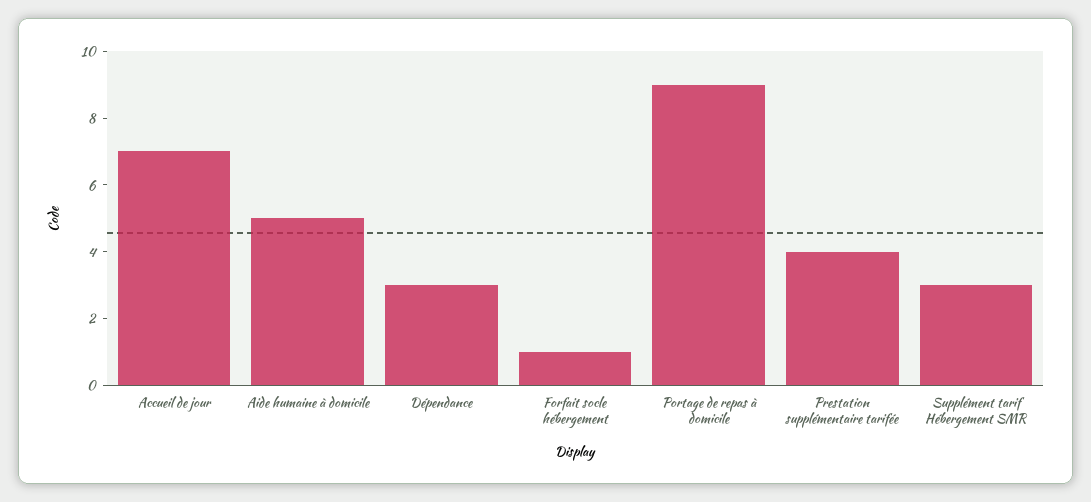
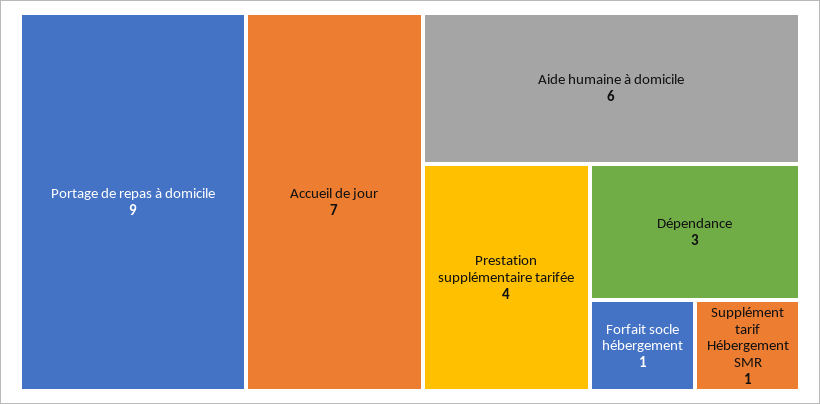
  {
    "Accueil de jour": 7,
-   "Aide humaine à domicile": 5,
+   "Aide humaine à domicile": 6,
    "Dépendance": 3,
    "Forfait socle hébergement": 1,
    "Portage de repas à domicile": 9,
    "Prestation supplémentaire tarifée": 4,
-   "Supplément tarif Hébergement SMR": 3
+   "Supplément tarif Hébergement SMR": 1
  }

